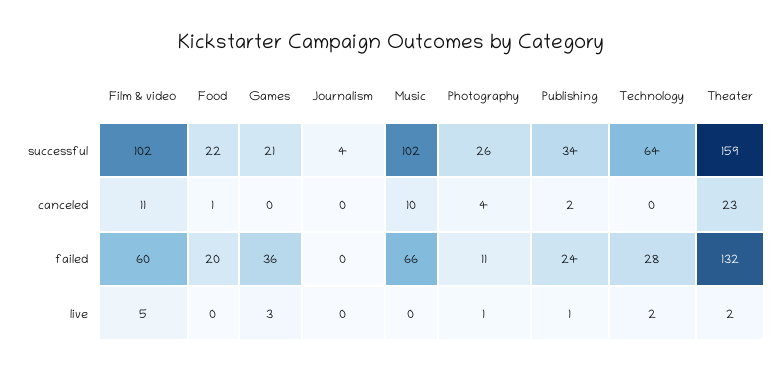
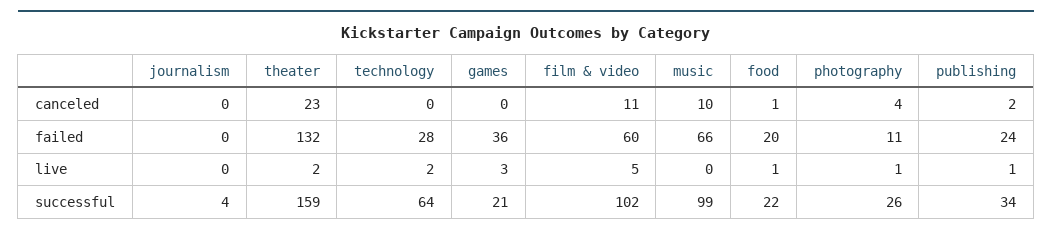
  {
    "Film & video": {
      "successful": 102,
      "canceled": 11,
      "failed": 60,
      "live": 5
    },
    "Food": {
      "successful": 22,
      "canceled": 1,
      "failed": 20,
-     "live": 0
+     "live": 1
    },
    "Games": {
      "successful": 21,
      "canceled": 0,
      "failed": 36,
      "live": 3
    },
    "Journalism": {
      "successful": 4,
      "canceled": 0,
      "failed": 0,
      "live": 0
    },
    "Music": {
-     "successful": 102,
+     "successful": 99,
      "canceled": 10,
      "failed": 66,
      "live": 0
    },
    "Photography": {
      "successful": 26,
      "canceled": 4,
      "failed": 11,
      "live": 1
    },
    "Publishing": {
      "successful": 34,
      "canceled": 2,
      "failed": 24,
      "live": 1
    },
    "Technology": {
      "successful": 64,
      "canceled": 0,
      "failed": 28,
      "live": 2
    },
    "Theater": {
      "successful": 159,
      "canceled": 23,
      "failed": 132,
      "live": 2
    }
  }

